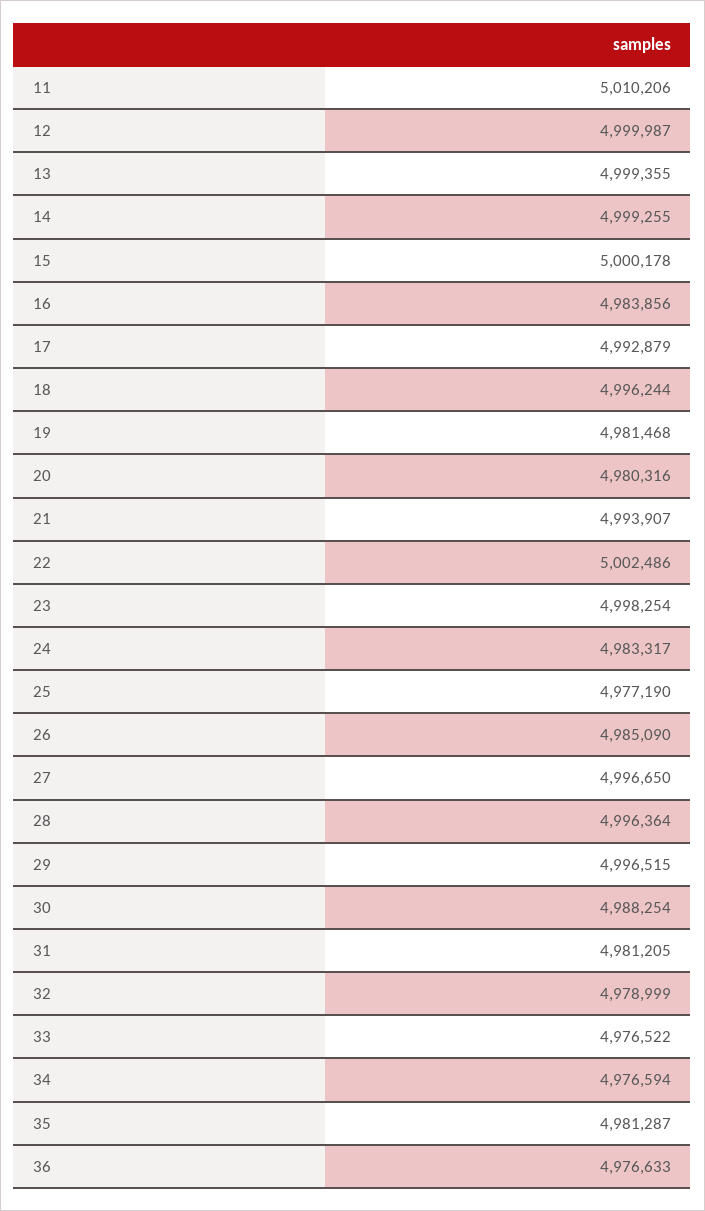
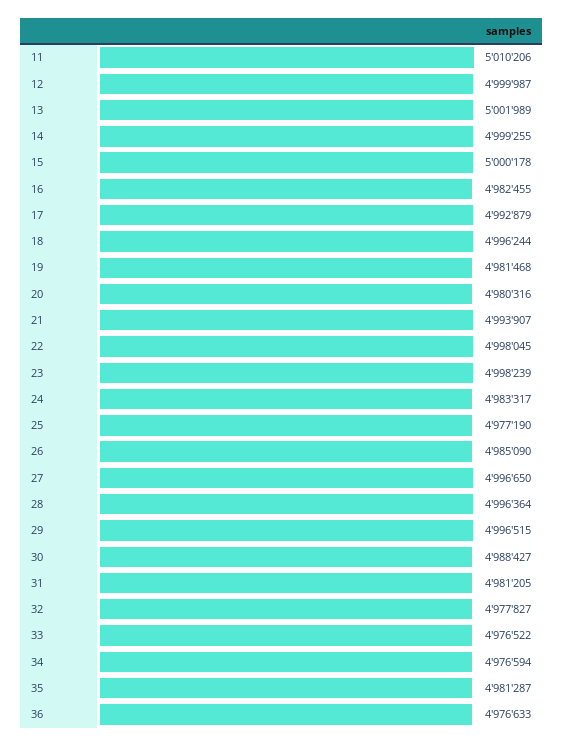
  {
    "11": 5010206,
    "12": 4999987,
-   "13": 4999355,
+   "13": 5001989,
    "14": 4999255,
    "15": 5000178,
-   "16": 4983856,
+   "16": 4982455,
    "17": 4992879,
    "18": 4996244,
    "19": 4981468,
    "20": 4980316,
    "21": 4993907,
-   "22": 5002486,
+   "22": 4998045,
-   "23": 4998254,
+   "23": 4998239,
    "24": 4983317,
    "25": 4977190,
    "26": 4985090,
    "27": 4996650,
    "28": 4996364,
    "29": 4996515,
-   "30": 4988254,
+   "30": 4988427,
    "31": 4981205,
-   "32": 4978999,
+   "32": 4977827,
    "33": 4976522,
    "34": 4976594,
    "35": 4981287,
    "36": 4976633
  }

